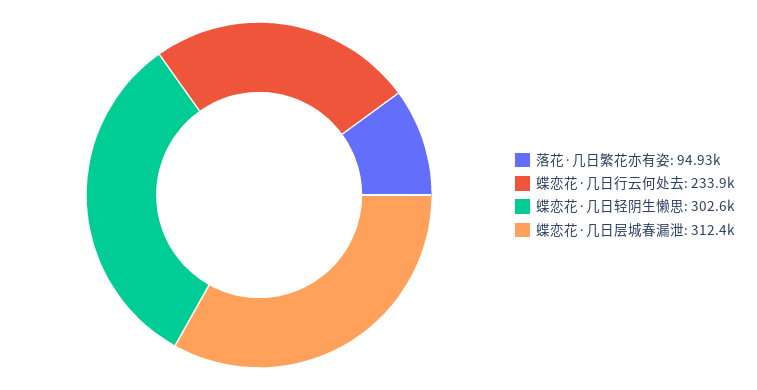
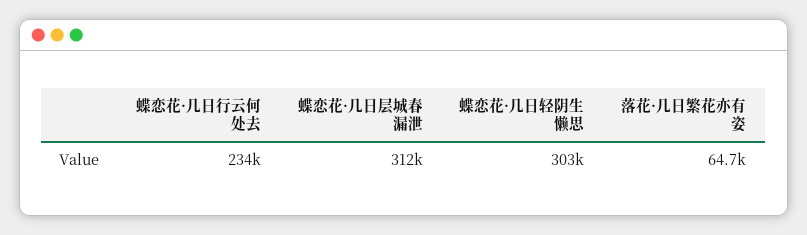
  {
-   "落花·几日繁花亦有姿": 94930,
+   "落花·几日繁花亦有姿": 64700,
    "蝶恋花·几日行云何处去": 233900,
    "蝶恋花·几日轻阴生懒思": 302600,
    "蝶恋花·几日层城春漏泄": 312400
  }

